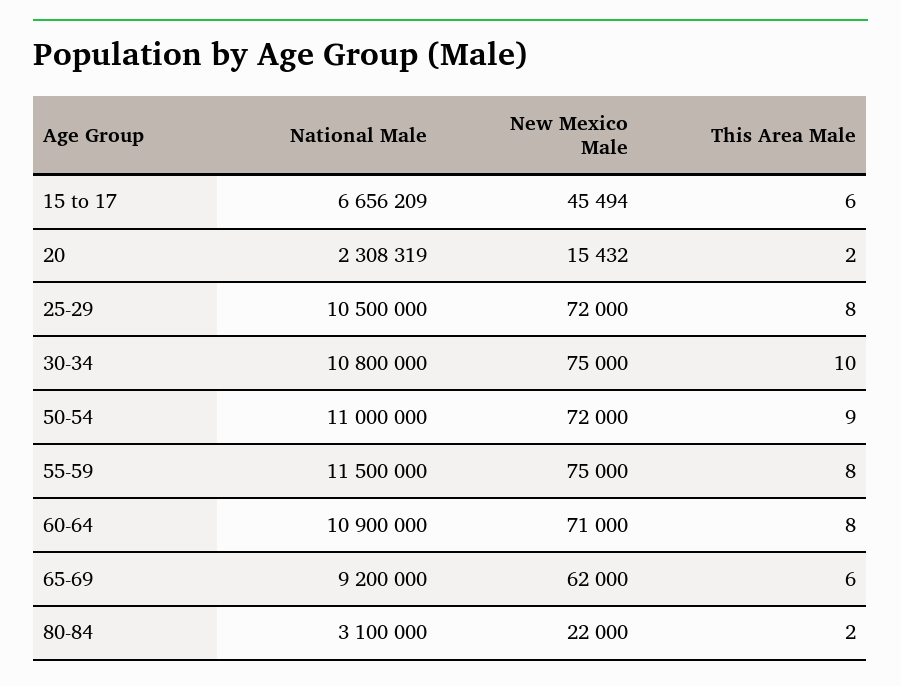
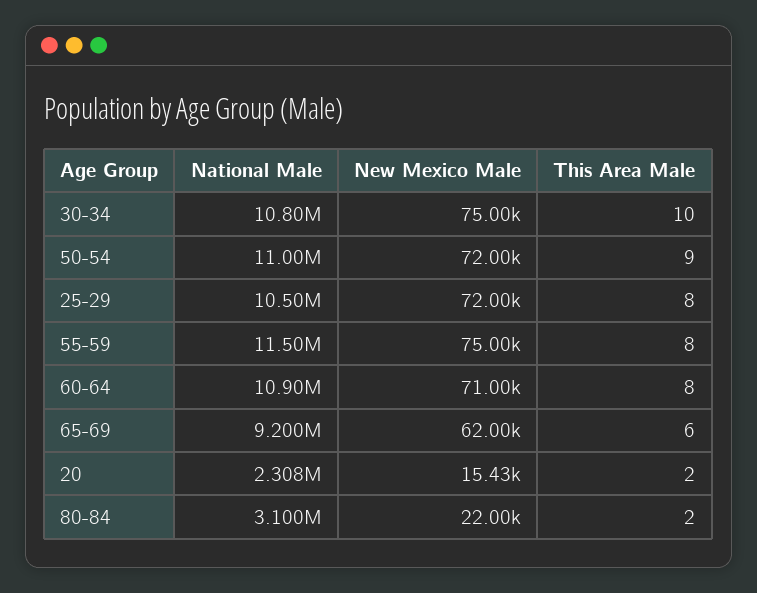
  {
    "National Male": {
-     "15 to 17": 6656209,
      "20": 2308319,
      "25-29": 10500000,
      "30-34": 10800000,
      "50-54": 11000000,
      "55-59": 11500000,
      "60-64": 10900000,
      "65-69": 9200000,
      "80-84": 3100000
    },
    "New Mexico Male": {
-     "15 to 17": 45494,
      "20": 15432,
      "25-29": 72000,
      "30-34": 75000,
      "50-54": 72000,
      "55-59": 75000,
      "60-64": 71000,
      "65-69": 62000,
      "80-84": 22000
    },
    "This Area Male": {
-     "15 to 17": 6,
      "20": 2,
      "25-29": 8,
      "30-34": 10,
      "50-54": 9,
      "55-59": 8,
      "60-64": 8,
      "65-69": 6,
      "80-84": 2
    }
  }

